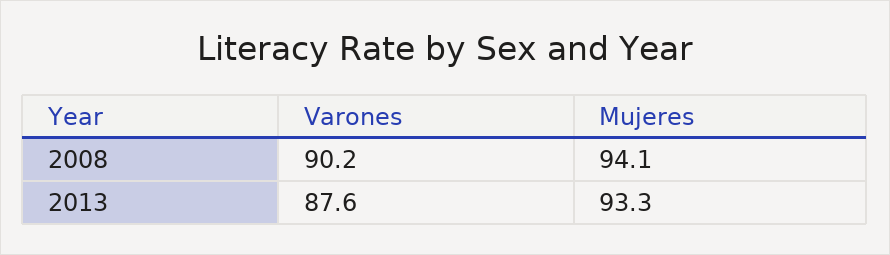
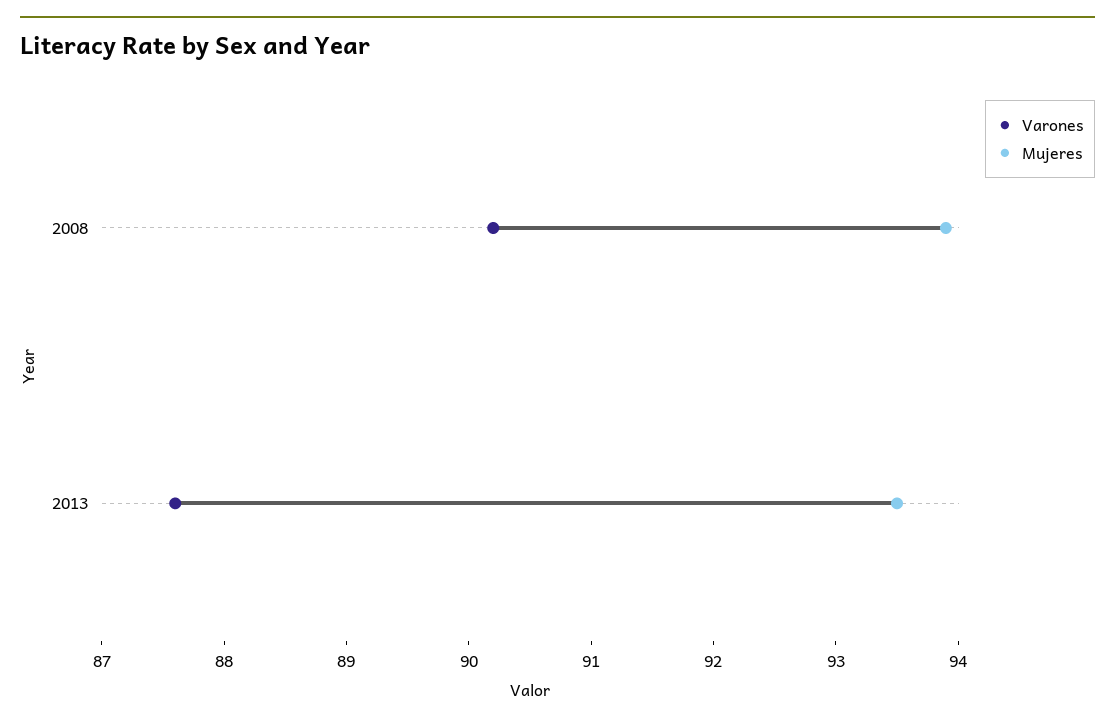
  {
    "Varones": {
      "2008": 90.2,
      "2013": 87.6
    },
    "Mujeres": {
-     "2008": 94.1,
+     "2008": 93.9,
-     "2013": 93.3
+     "2013": 93.5
    }
  }

